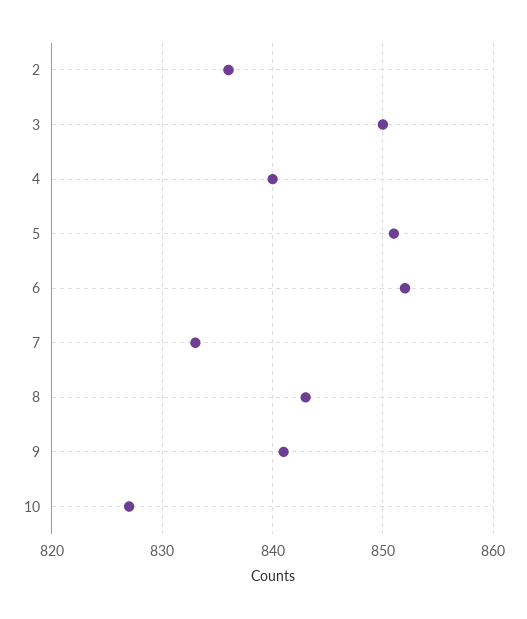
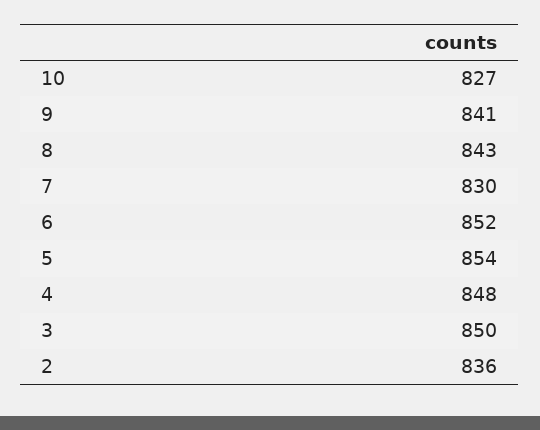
  {
    "2": 836,
    "3": 850,
-   "4": 840,
+   "4": 848,
-   "5": 851,
+   "5": 854,
    "6": 852,
-   "7": 833,
+   "7": 830,
    "8": 843,
    "9": 841,
    "10": 827
  }

